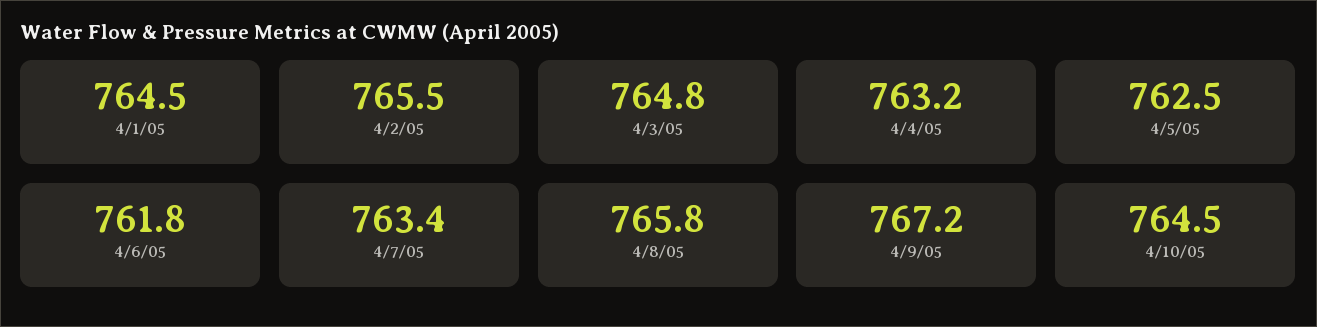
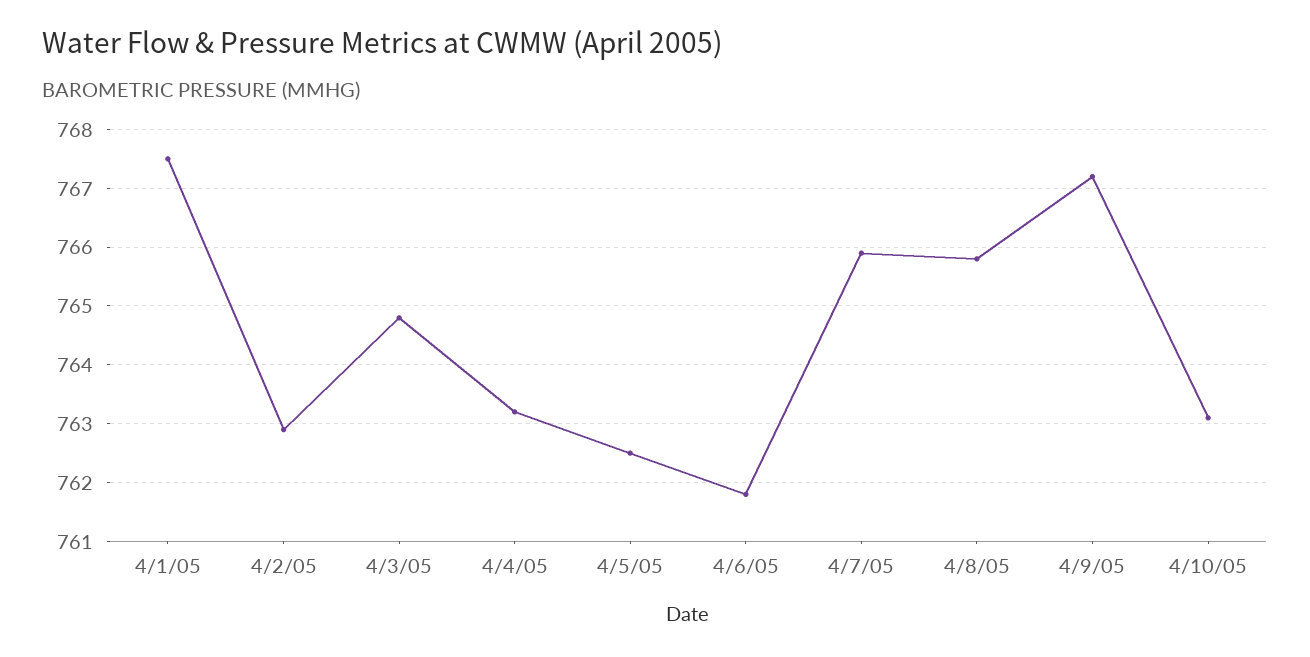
  {
-   "4/1/05": 764.5,
+   "4/1/05": 767.5,
-   "4/2/05": 765.5,
+   "4/2/05": 763,
    "4/3/05": 764.8,
    "4/4/05": 763.2,
    "4/5/05": 762.5,
    "4/6/05": 761.8,
-   "4/7/05": 763.4,
+   "4/7/05": 766,
    "4/8/05": 765.8,
    "4/9/05": 767.2,
-   "4/10/05": 764.5
+   "4/10/05": 763
  }

